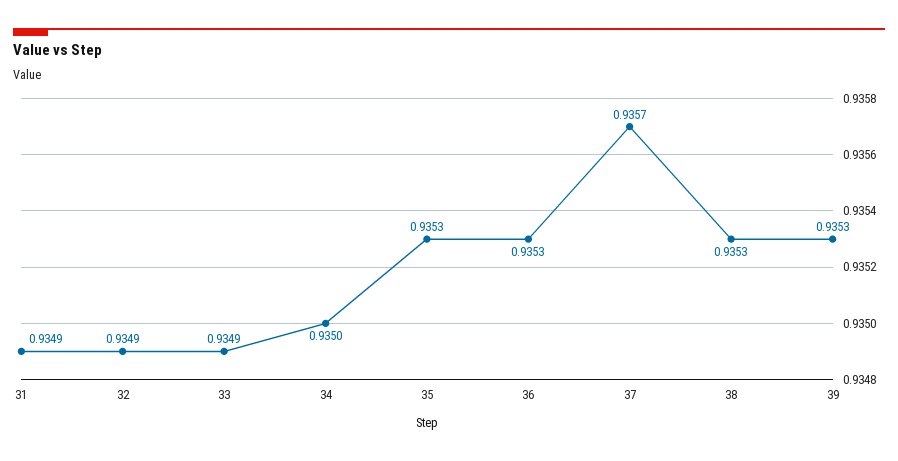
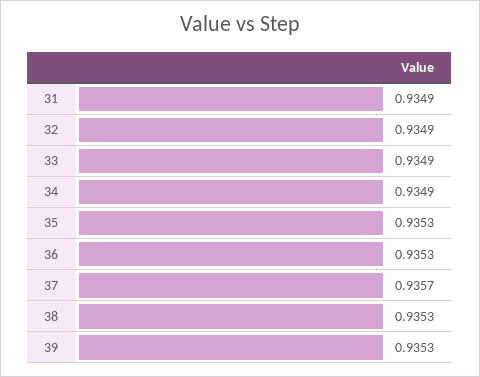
  {
    "31": 0.9349,
    "32": 0.9349,
    "33": 0.9349,
-   "34": 0.935,
+   "34": 0.9349,
    "35": 0.9353,
    "36": 0.9353,
    "37": 0.9357,
    "38": 0.9353,
    "39": 0.9353
  }

